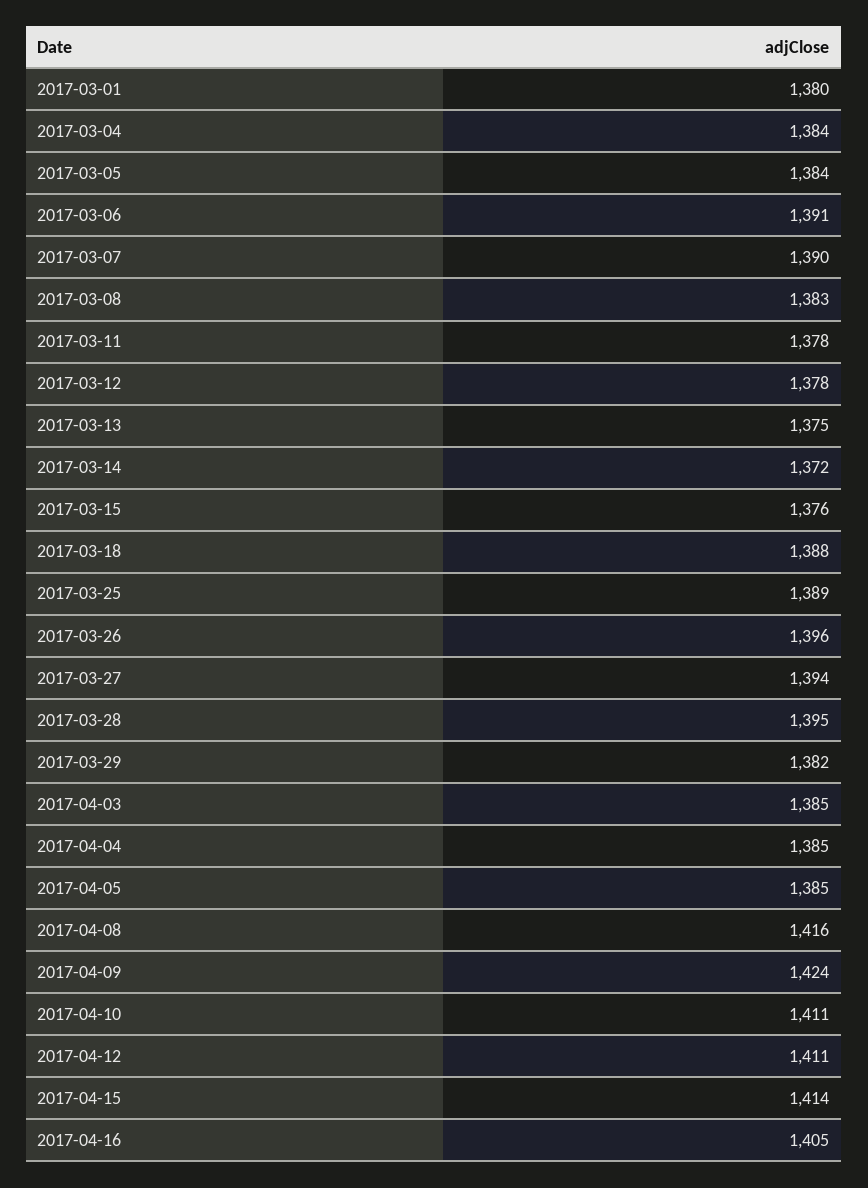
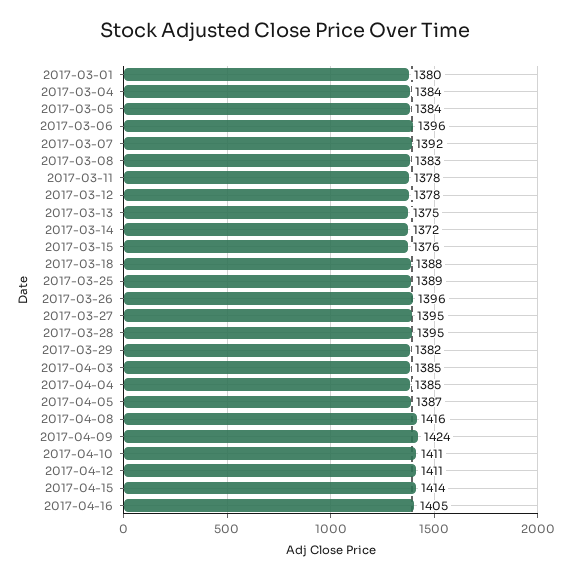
  {
    "2017-03-01": 1380,
    "2017-03-04": 1384,
    "2017-03-05": 1384,
-   "2017-03-06": 1391,
+   "2017-03-06": 1396,
-   "2017-03-07": 1390,
+   "2017-03-07": 1392,
    "2017-03-08": 1383,
    "2017-03-11": 1378,
    "2017-03-12": 1378,
    "2017-03-13": 1375,
    "2017-03-14": 1372,
    "2017-03-15": 1376,
    "2017-03-18": 1388,
    "2017-03-25": 1389,
    "2017-03-26": 1396,
-   "2017-03-27": 1394,
+   "2017-03-27": 1395,
    "2017-03-28": 1395,
    "2017-03-29": 1382,
    "2017-04-03": 1385,
    "2017-04-04": 1385,
-   "2017-04-05": 1385,
+   "2017-04-05": 1387,
    "2017-04-08": 1416,
    "2017-04-09": 1424,
    "2017-04-10": 1411,
    "2017-04-12": 1411,
    "2017-04-15": 1414,
    "2017-04-16": 1405
  }

